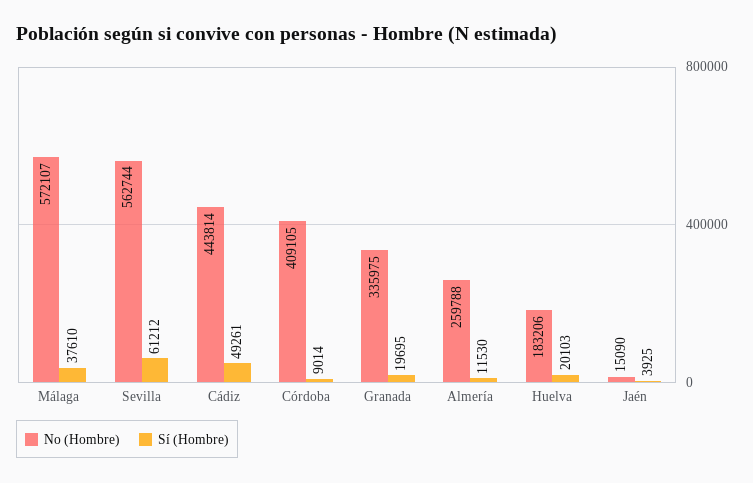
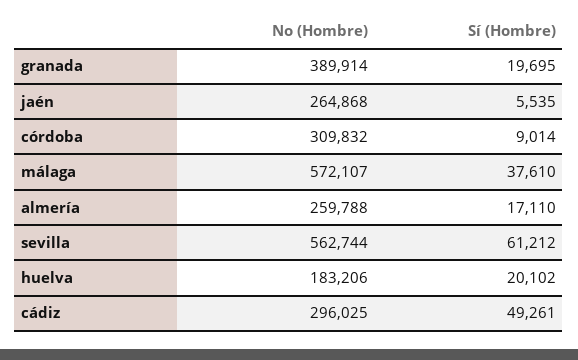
  {
    "No (Hombre)": {
      "Málaga": 572107,
      "Sevilla": 562744,
-     "Cádiz": 443814,
+     "Cádiz": 296025,
-     "Córdoba": 409105,
+     "Córdoba": 309832,
-     "Granada": 335975,
+     "Granada": 389914,
      "Almería": 259788,
      "Huelva": 183206,
-     "Jaén": 15090
+     "Jaén": 264868
    },
    "Sí (Hombre)": {
      "Málaga": 37610,
      "Sevilla": 61212,
      "Cádiz": 49261,
      "Córdoba": 9014,
      "Granada": 19695,
-     "Almería": 11530,
+     "Almería": 17110,
-     "Huelva": 20103,
+     "Huelva": 20102,
-     "Jaén": 3925
+     "Jaén": 5535
    }
  }

